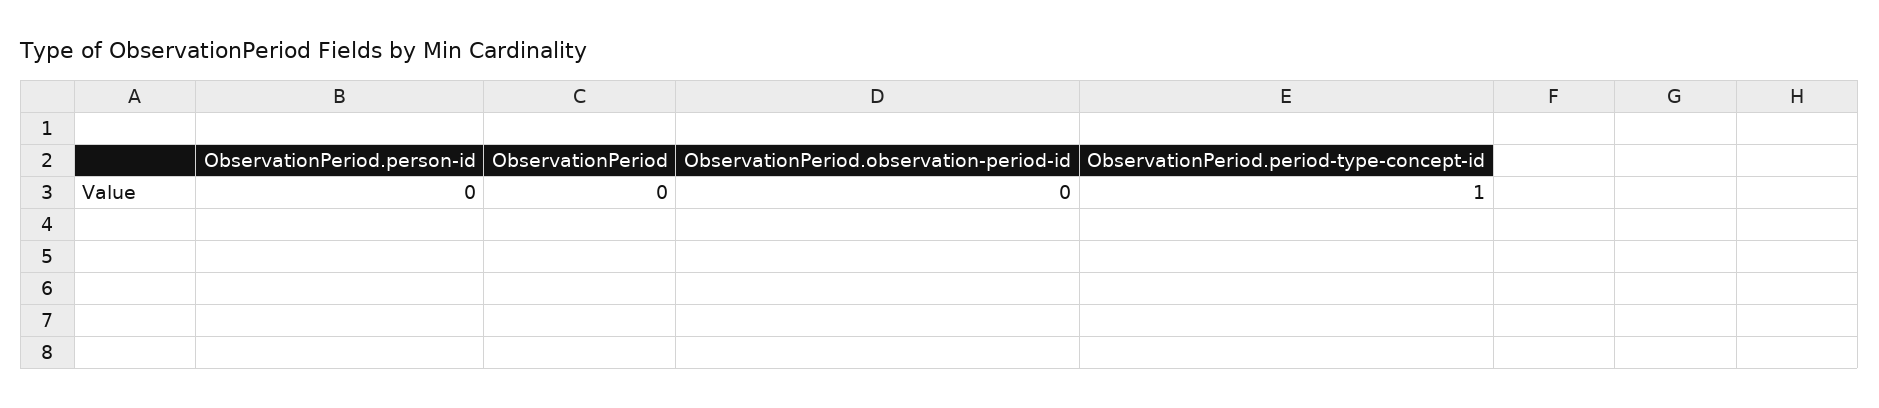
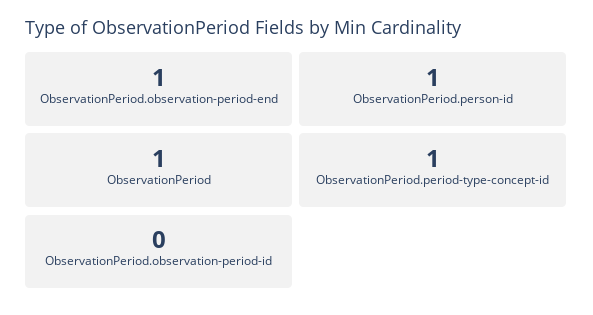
  {
-   "ObservationPeriod.person-id": 0,
+   "ObservationPeriod.person-id": 1,
-   "ObservationPeriod": 0,
+   "ObservationPeriod": 1,
    "ObservationPeriod.observation-period-id": 0,
-   "ObservationPeriod.period-type-concept-id": 1
+   "ObservationPeriod.period-type-concept-id": 1,
+   "ObservationPeriod.observation-period-end": 1
  }

